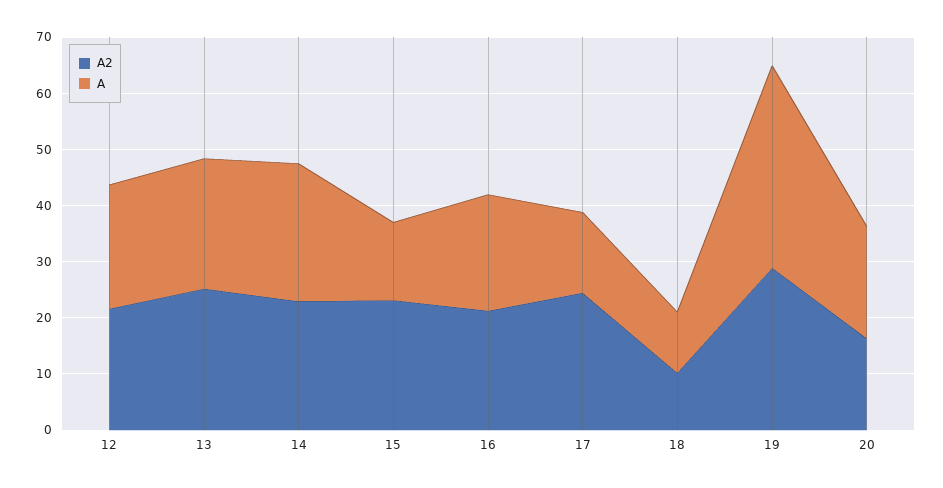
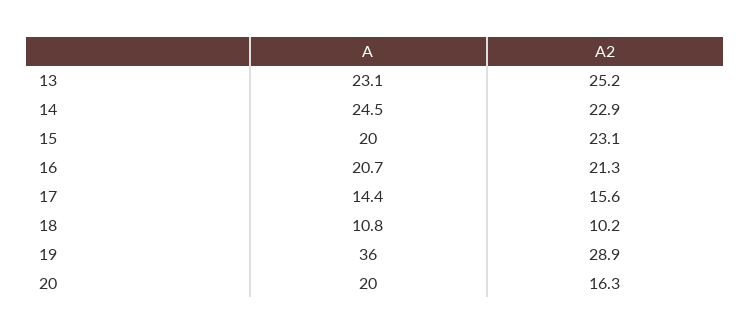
  {
    "A2": {
-     "12": 22,
      "13": 25.2,
      "14": 22.9,
      "15": 23.1,
      "16": 21.3,
-     "17": 24,
+     "17": 15.6,
      "18": 10.2,
      "19": 28.9,
      "20": 16.3
    },
    "A": {
-     "12": 22,
      "13": 23.1,
      "14": 24.5,
-     "15": 14,
+     "15": 20,
      "16": 20.7,
      "17": 14.4,
      "18": 10.8,
      "19": 36,
      "20": 20
    }
  }

